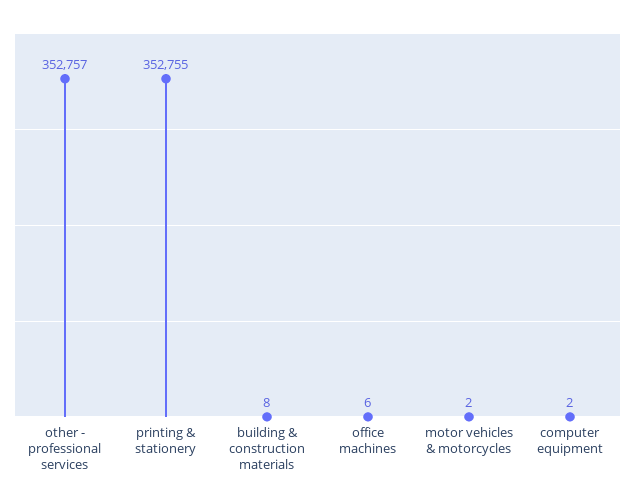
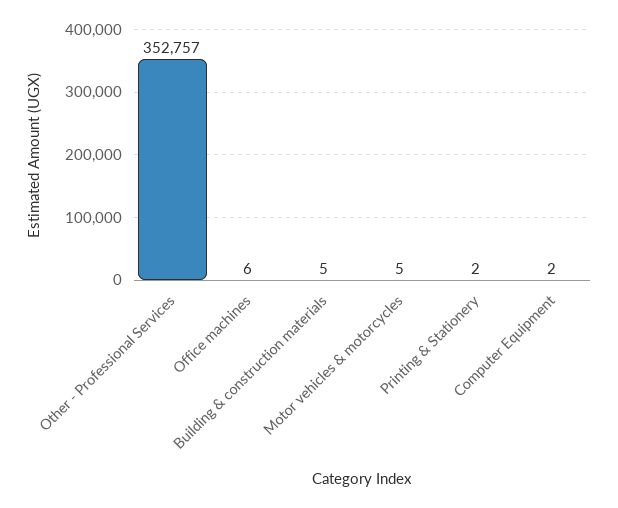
  {
    "other - professional services": 352757,
-   "printing & stationery": 352755,
+   "printing & stationery": 2,
-   "building & construction materials": 8,
+   "building & construction materials": 5,
    "office machines": 6,
-   "motor vehicles & motorcycles": 2,
+   "motor vehicles & motorcycles": 5,
    "computer equipment": 2
  }

